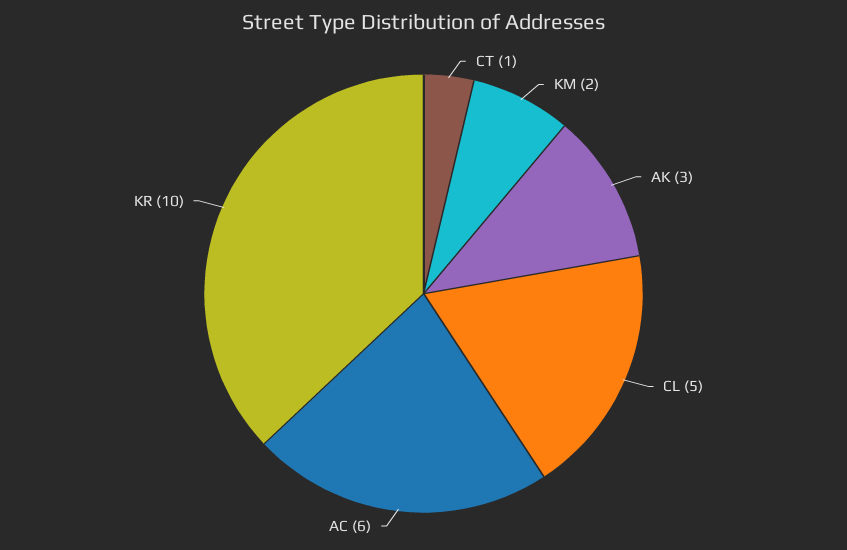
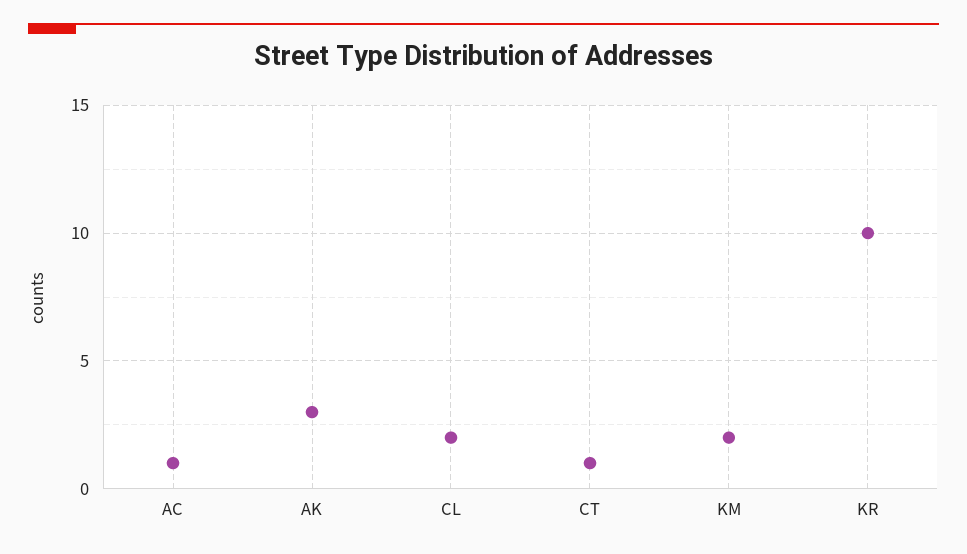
  {
    "CT": 1,
    "KM": 2,
    "AK": 3,
-   "CL": 5,
+   "CL": 2,
-   "AC": 6,
+   "AC": 1,
    "KR": 10
  }

